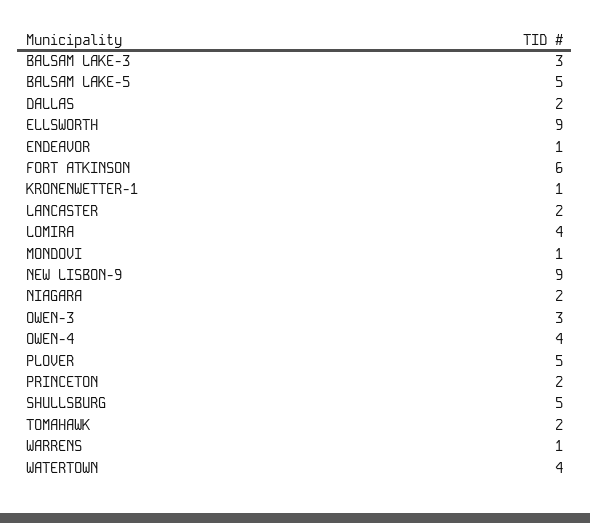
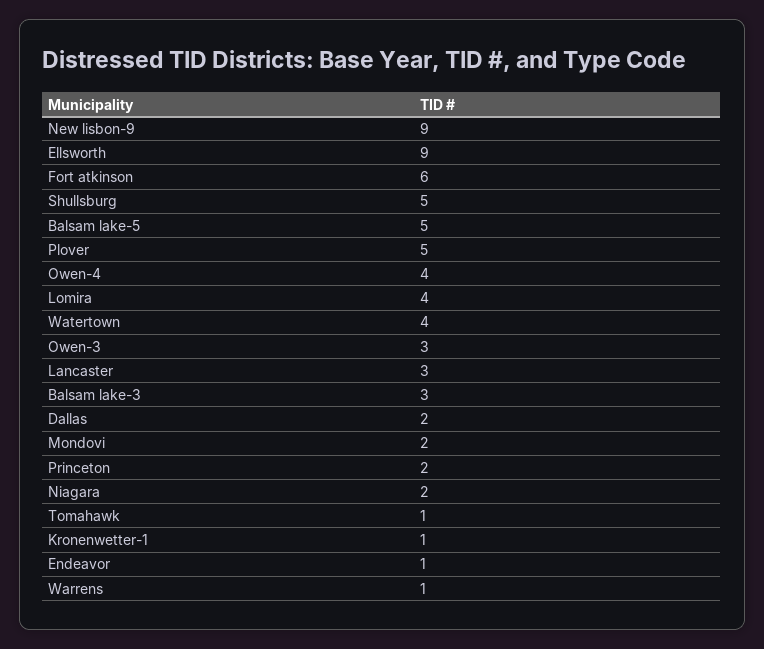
  {
    "BALSAM LAKE-3": 3,
    "BALSAM LAKE-5": 5,
    "DALLAS": 2,
    "ELLSWORTH": 9,
    "ENDEAVOR": 1,
    "FORT ATKINSON": 6,
    "KRONENWETTER-1": 1,
-   "LANCASTER": 2,
+   "LANCASTER": 3,
    "LOMIRA": 4,
-   "MONDOVI": 1,
+   "MONDOVI": 2,
    "NEW LISBON-9": 9,
    "NIAGARA": 2,
    "OWEN-3": 3,
    "OWEN-4": 4,
    "PLOVER": 5,
    "PRINCETON": 2,
    "SHULLSBURG": 5,
-   "TOMAHAWK": 2,
+   "TOMAHAWK": 1,
    "WARRENS": 1,
    "WATERTOWN": 4
  }

